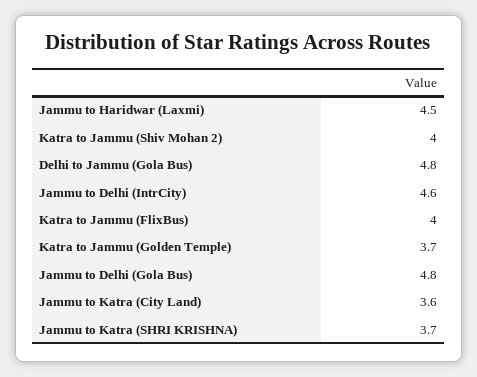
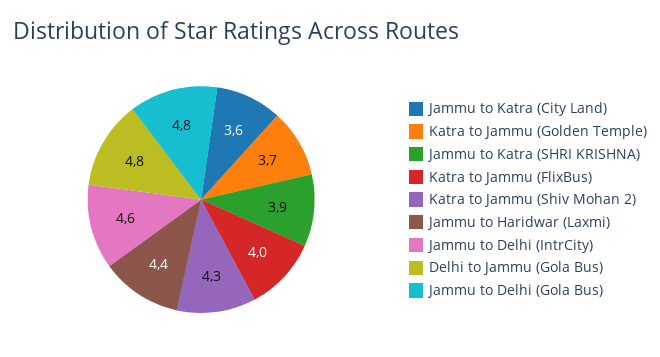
  {
-   "Jammu to Haridwar (Laxmi)": 4.5,
+   "Jammu to Haridwar (Laxmi)": 4.4,
-   "Katra to Jammu (Shiv Mohan 2)": 4,
+   "Katra to Jammu (Shiv Mohan 2)": 4.3,
    "Delhi to Jammu (Gola Bus)": 4.8,
    "Jammu to Delhi (IntrCity)": 4.6,
    "Katra to Jammu (FlixBus)": 4,
    "Katra to Jammu (Golden Temple)": 3.7,
    "Jammu to Delhi (Gola Bus)": 4.8,
    "Jammu to Katra (City Land)": 3.6,
-   "Jammu to Katra (SHRI KRISHNA)": 3.7
+   "Jammu to Katra (SHRI KRISHNA)": 3.9
  }

